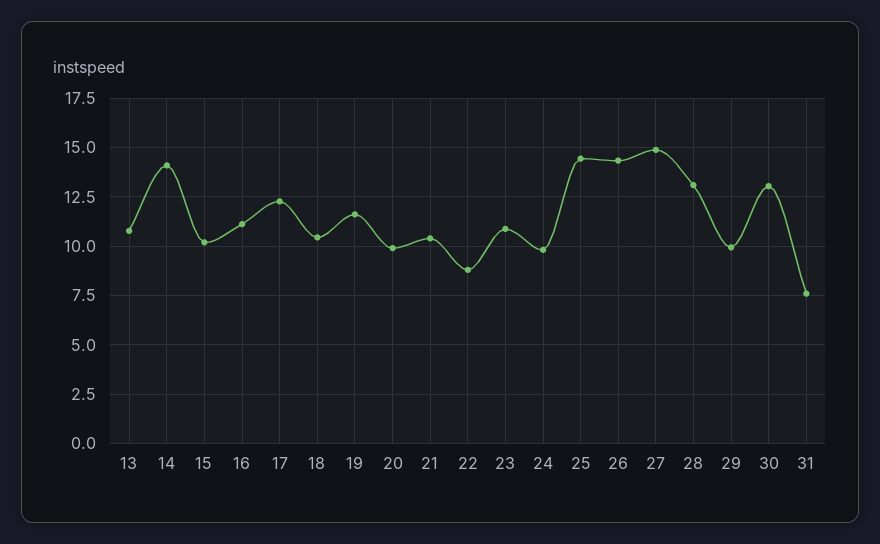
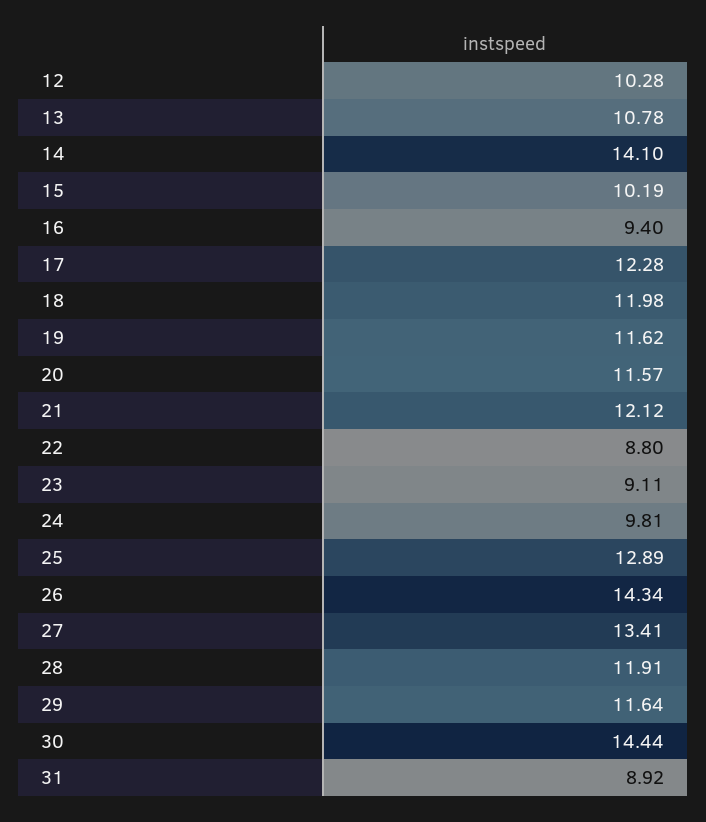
  {
    "13": 10.78,
    "14": 14.1,
    "15": 10.19,
-   "16": 11,
+   "16": 9.4,
    "17": 12.28,
-   "18": 10.5,
+   "18": 11.98,
    "19": 11.62,
-   "20": 10,
+   "20": 11.57,
-   "21": 10.5,
+   "21": 12.12,
    "22": 8.8,
-   "23": 11,
+   "23": 9.11,
    "24": 9.81,
-   "25": 14.5,
+   "25": 12.89,
    "26": 14.34,
-   "27": 15,
+   "27": 13.41,
-   "28": 13,
+   "28": 11.91,
-   "29": 10,
+   "29": 11.64,
-   "30": 13,
+   "30": 14.44,
-   "31": 7.5
+   "31": 8.92,
+   "12": 10.28
  }

